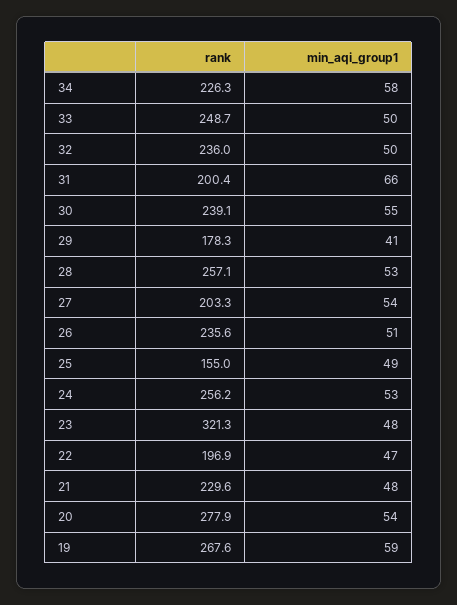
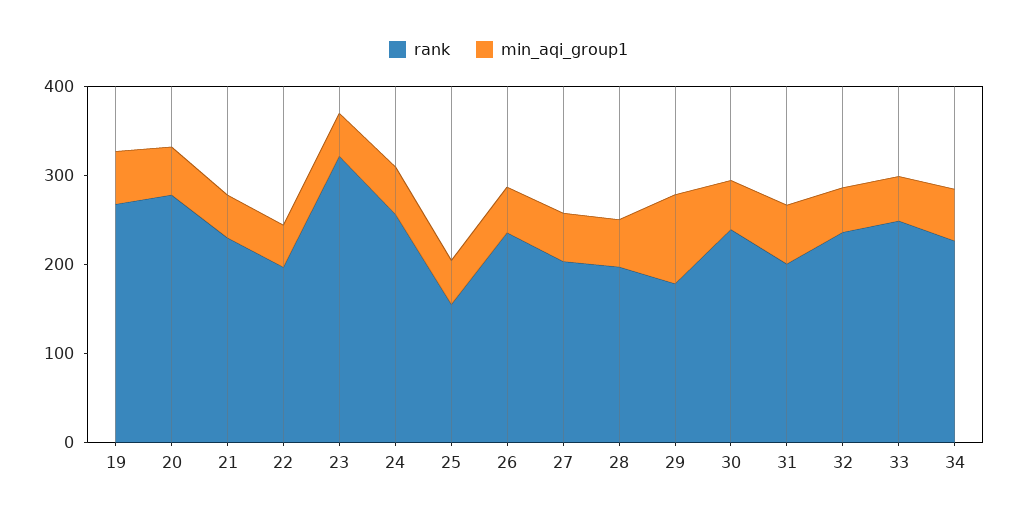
  {
    "rank": {
      "34": 226.3,
      "33": 248.7,
      "32": 236,
      "31": 200.4,
      "30": 239.1,
      "29": 178.3,
-     "28": 257.1,
+     "28": 200,
      "27": 203.3,
      "26": 235.6,
      "25": 155,
      "24": 256.2,
      "23": 321.3,
      "22": 196.9,
      "21": 229.6,
      "20": 277.9,
      "19": 267.6
    },
    "min_aqi_group1": {
      "34": 58,
      "33": 50,
      "32": 50,
      "31": 66,
      "30": 55,
-     "29": 41,
+     "29": 100,
      "28": 53,
      "27": 54,
      "26": 51,
      "25": 49,
      "24": 53,
      "23": 48,
      "22": 47,
      "21": 48,
      "20": 54,
      "19": 59
    }
  }

